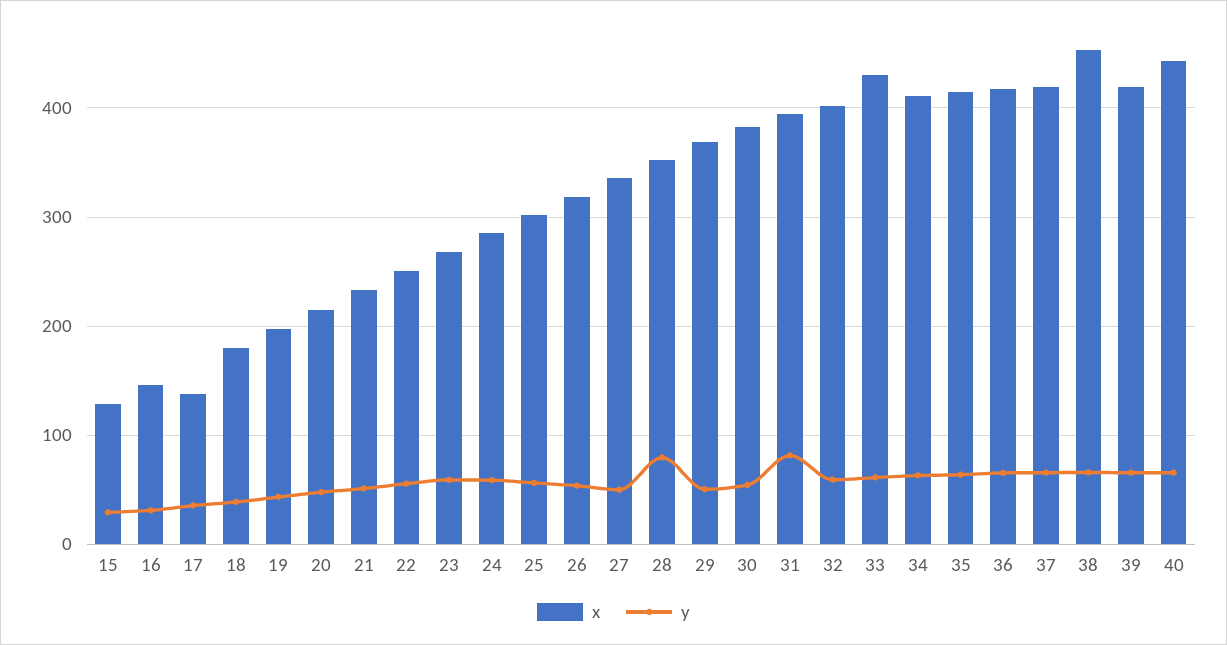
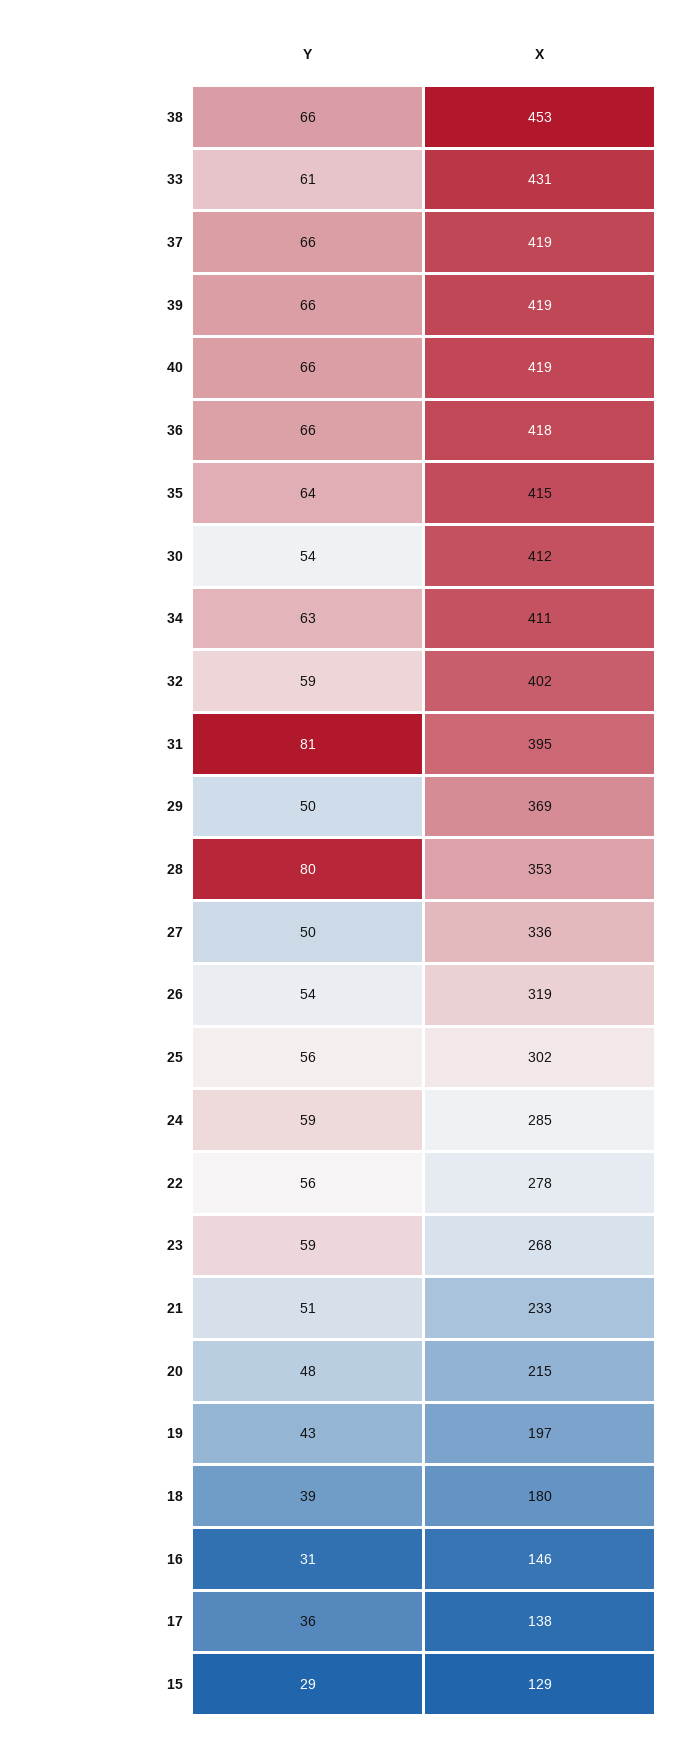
  {
    "x": {
      "15": 129,
      "16": 146,
      "17": 138,
      "18": 180,
      "19": 197,
      "20": 215,
      "21": 233,
-     "22": 250,
+     "22": 278,
      "23": 268,
      "24": 285,
      "25": 302,
      "26": 319,
      "27": 336,
      "28": 353,
      "29": 369,
-     "30": 380,
+     "30": 412,
      "31": 395,
      "32": 402,
      "33": 431,
      "34": 411,
      "35": 415,
      "36": 418,
      "37": 419,
      "38": 453,
      "39": 419,
-     "40": 440
+     "40": 419
    },
    "y": {
      "15": 29,
      "16": 31,
      "17": 36,
      "18": 39,
      "19": 43,
      "20": 48,
      "21": 51,
      "22": 56,
      "23": 59,
      "24": 59,
      "25": 56,
      "26": 54,
      "27": 50,
      "28": 80,
      "29": 50,
      "30": 54,
      "31": 81,
      "32": 59,
      "33": 61,
      "34": 63,
      "35": 64,
      "36": 66,
      "37": 66,
      "38": 66,
      "39": 66,
      "40": 66
    }
  }

